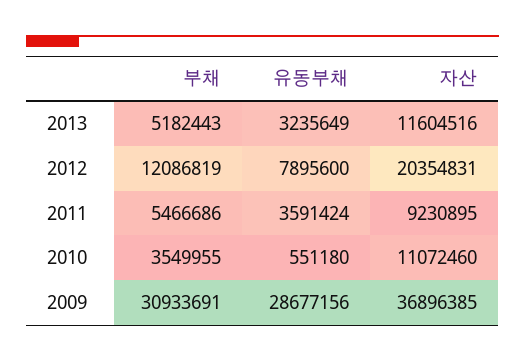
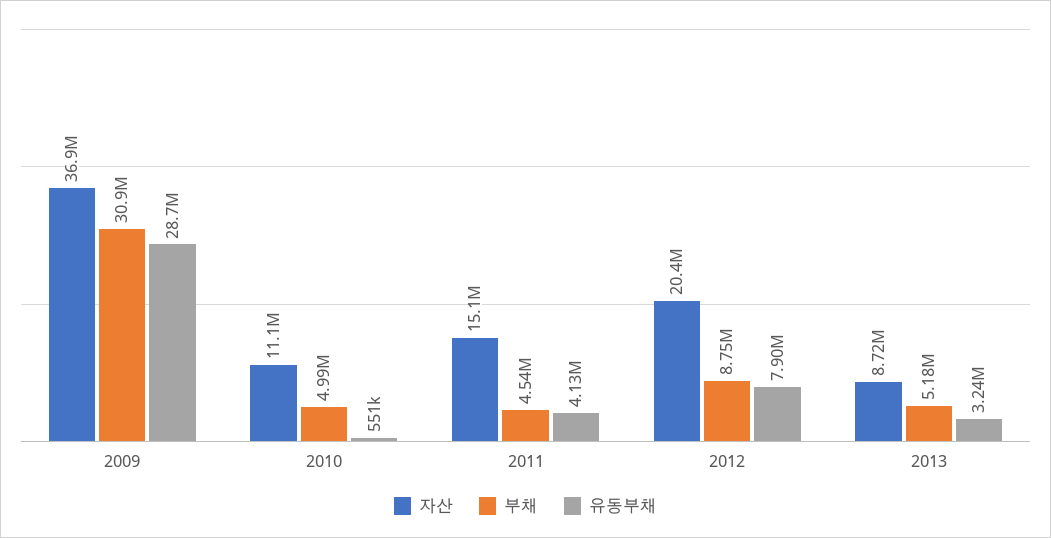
  {
    "부채": {
      "2013": 5182443,
-     "2012": 12086819,
+     "2012": 8750000,
-     "2011": 5466686,
+     "2011": 4540000,
-     "2010": 3549955,
+     "2010": 4990000,
      "2009": 30933691
    },
    "유동부채": {
      "2013": 3235649,
      "2012": 7895600,
-     "2011": 3591424,
+     "2011": 4130000,
      "2010": 551180,
      "2009": 28677156
    },
    "자산": {
-     "2013": 11604516,
+     "2013": 8720000,
      "2012": 20354831,
-     "2011": 9230895,
+     "2011": 15100000,
      "2010": 11072460,
      "2009": 36896385
    }
  }

